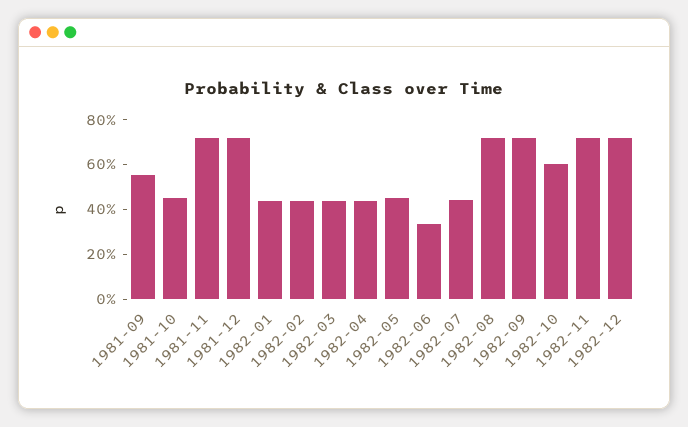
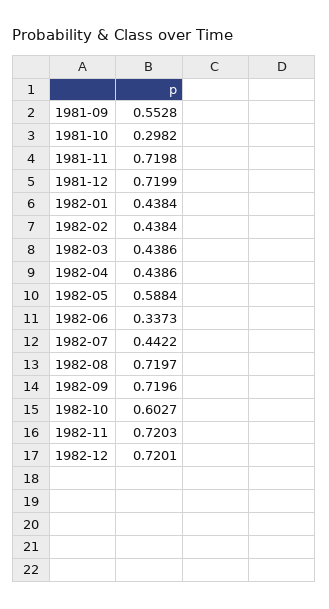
  {
    "1981-09": 0.5528,
-   "1981-10": 0.45,
+   "1981-10": 0.2982,
    "1981-11": 0.7198,
    "1981-12": 0.7199,
    "1982-01": 0.4384,
    "1982-02": 0.4384,
    "1982-03": 0.4386,
    "1982-04": 0.4386,
-   "1982-05": 0.45,
+   "1982-05": 0.5884,
    "1982-06": 0.3373,
    "1982-07": 0.4422,
    "1982-08": 0.7197,
    "1982-09": 0.7196,
    "1982-10": 0.6027,
    "1982-11": 0.7203,
    "1982-12": 0.7201
  }

